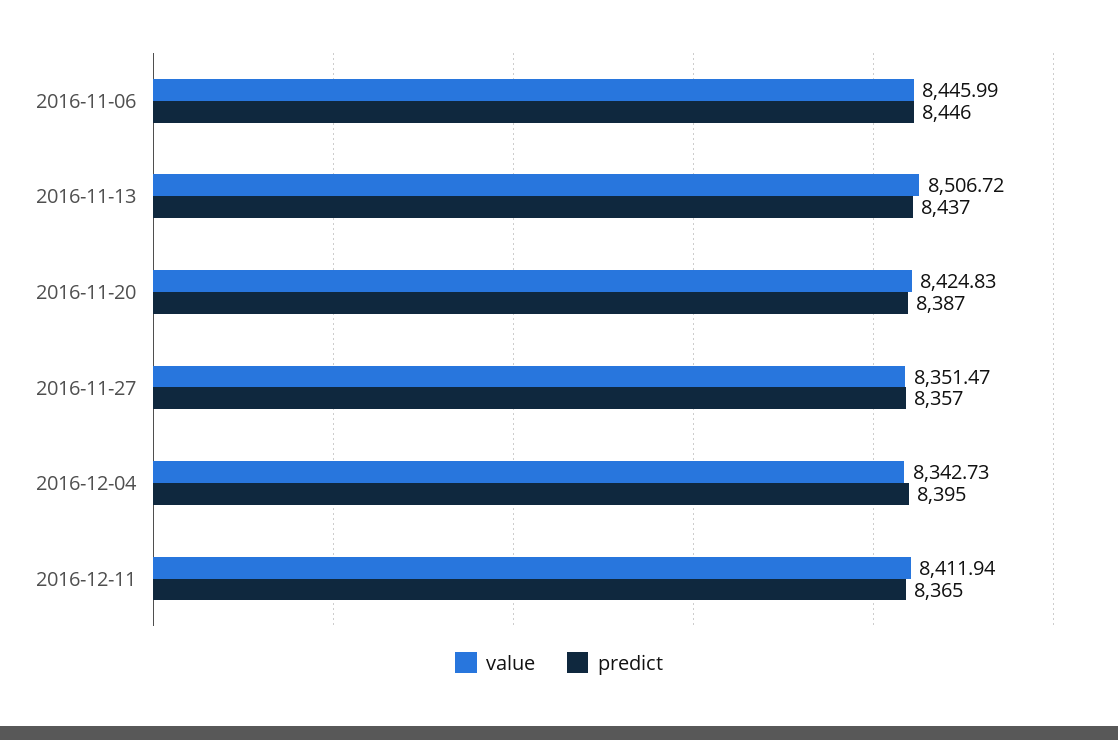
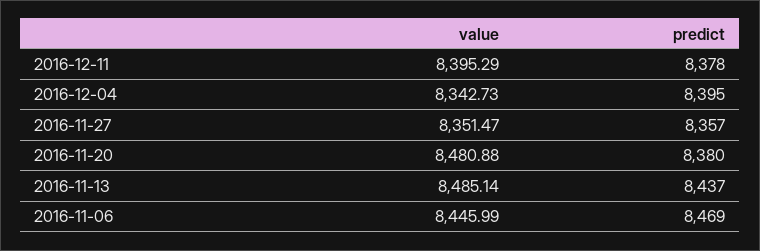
  {
    "value": {
      "2016-11-06": 8445.99,
-     "2016-11-13": 8506.72,
+     "2016-11-13": 8485.14,
-     "2016-11-20": 8424.83,
+     "2016-11-20": 8480.88,
      "2016-11-27": 8351.47,
      "2016-12-04": 8342.73,
-     "2016-12-11": 8411.94
+     "2016-12-11": 8395.29
    },
    "predict": {
-     "2016-11-06": 8446,
+     "2016-11-06": 8469,
      "2016-11-13": 8437,
-     "2016-11-20": 8387,
+     "2016-11-20": 8380,
      "2016-11-27": 8357,
      "2016-12-04": 8395,
-     "2016-12-11": 8365
+     "2016-12-11": 8378
    }
  }

